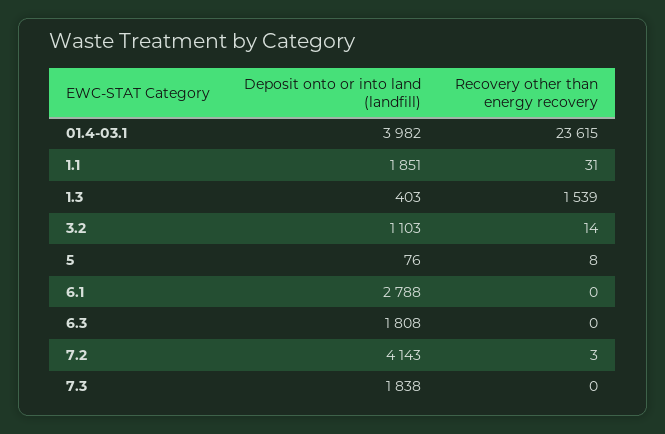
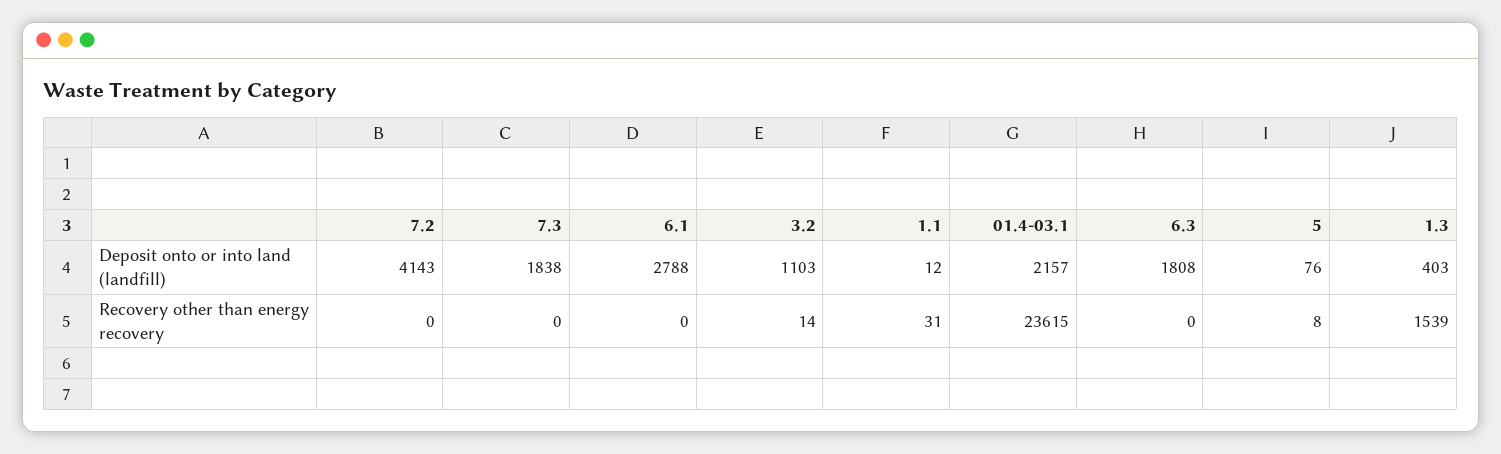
  {
    "Deposit onto or into land (landfill)": {
-     "01.4-03.1": 3982,
+     "01.4-03.1": 2157,
-     "1.1": 1851,
+     "1.1": 12,
      "1.3": 403,
      "3.2": 1103,
      "5": 76,
      "6.1": 2788,
      "6.3": 1808,
      "7.2": 4143,
      "7.3": 1838
    },
    "Recovery other than energy recovery": {
      "01.4-03.1": 23615,
      "1.1": 31,
      "1.3": 1539,
      "3.2": 14,
      "5": 8,
      "6.1": 0,
      "6.3": 0,
-     "7.2": 3,
+     "7.2": 0,
      "7.3": 0
    }
  }

